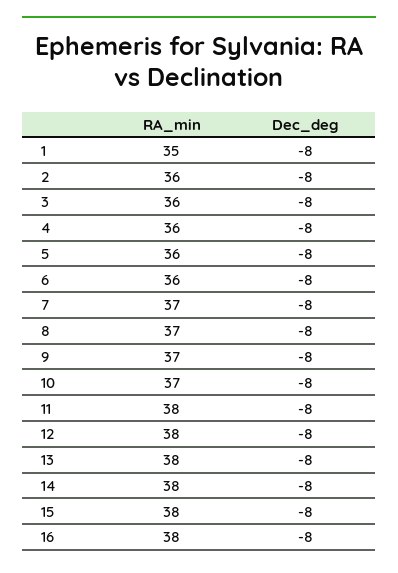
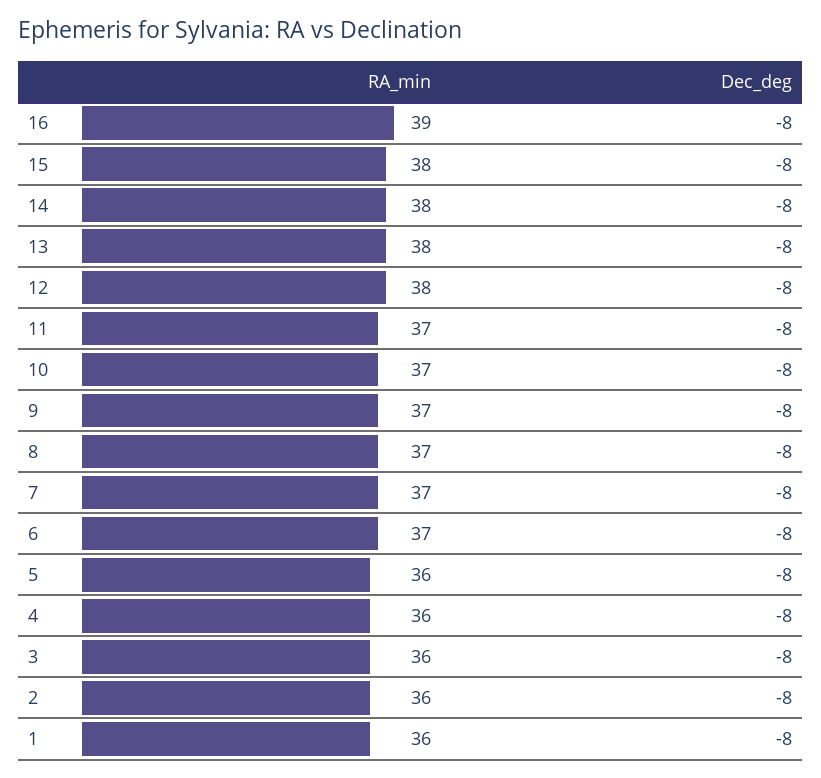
  {
    "RA_min": {
-     "1": 35,
+     "1": 36,
      "2": 36,
      "3": 36,
      "4": 36,
      "5": 36,
-     "6": 36,
+     "6": 37,
      "7": 37,
      "8": 37,
      "9": 37,
      "10": 37,
-     "11": 38,
+     "11": 37,
      "12": 38,
      "13": 38,
      "14": 38,
      "15": 38,
-     "16": 38
+     "16": 39
    },
    "Dec_deg": {
      "1": -8,
      "2": -8,
      "3": -8,
      "4": -8,
      "5": -8,
      "6": -8,
      "7": -8,
      "8": -8,
      "9": -8,
      "10": -8,
      "11": -8,
      "12": -8,
      "13": -8,
      "14": -8,
      "15": -8,
      "16": -8
    }
  }

